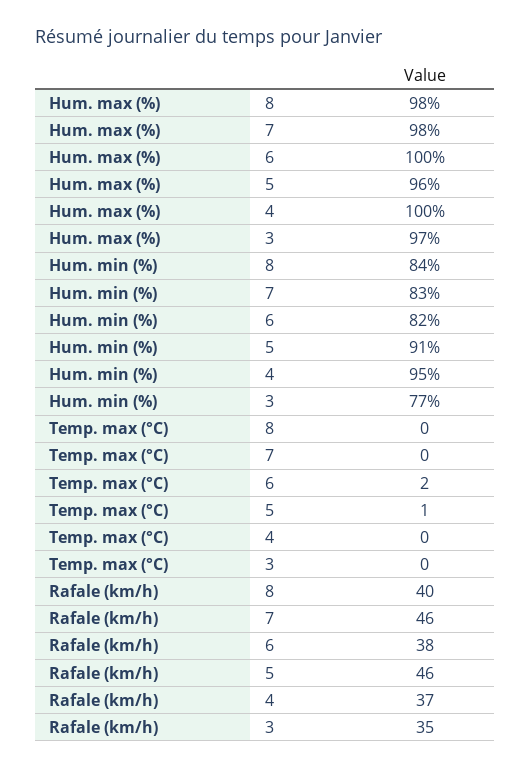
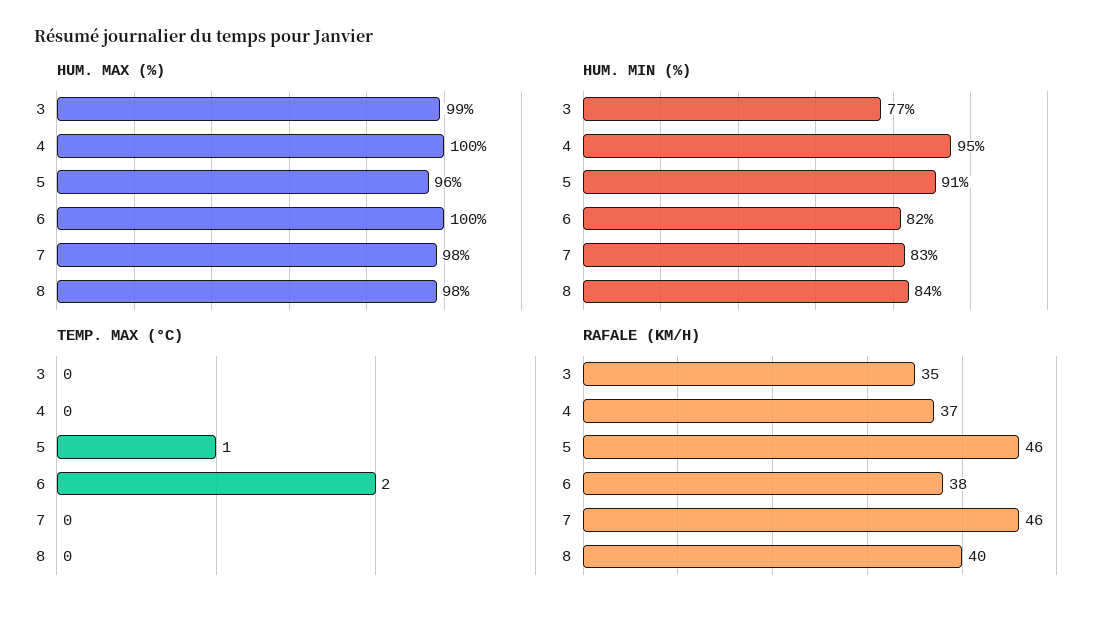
  {
    "Hum. max (%)": {
      "8": 98,
      "7": 98,
      "6": 100,
      "5": 96,
      "4": 100,
-     "3": 97
+     "3": 99
    },
    "Hum. min (%)": {
      "8": 84,
      "7": 83,
      "6": 82,
      "5": 91,
      "4": 95,
      "3": 77
    },
    "Temp. max (°C)": {
      "8": 0,
      "7": 0,
      "6": 2,
      "5": 1,
      "4": 0,
      "3": 0
    },
    "Rafale (km/h)": {
      "8": 40,
      "7": 46,
      "6": 38,
      "5": 46,
      "4": 37,
      "3": 35
    }
  }

